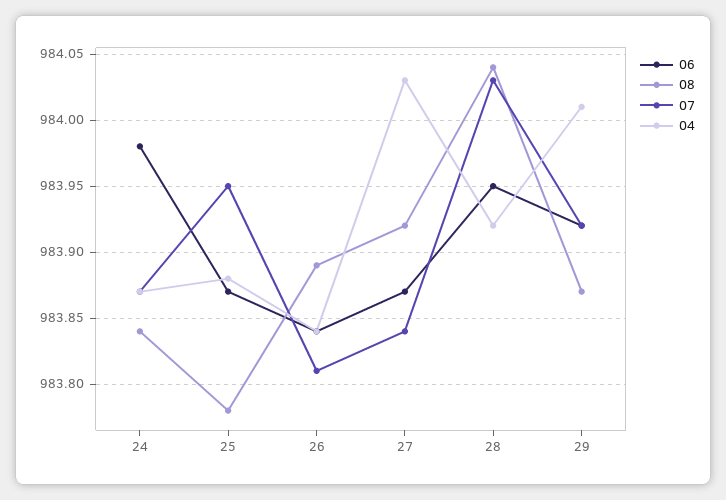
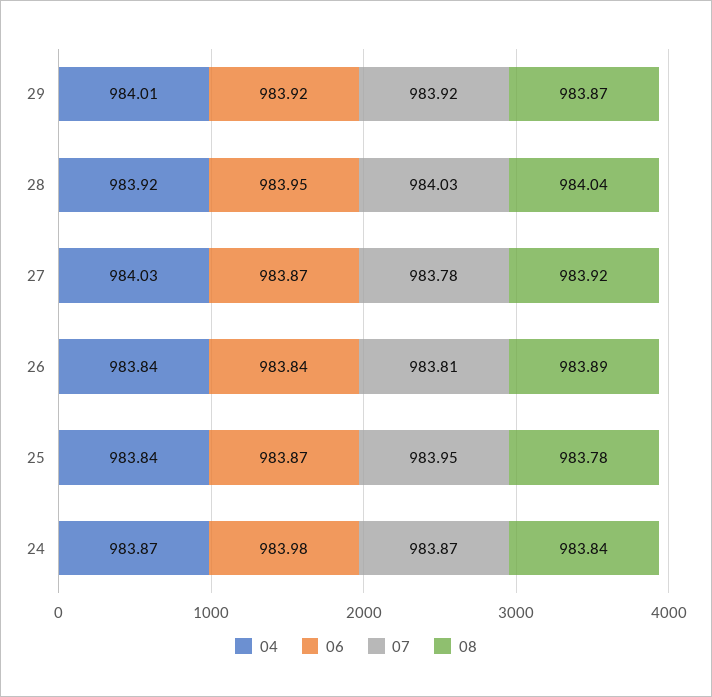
  {
    "06": {
      "24": 983.98,
      "25": 983.87,
      "26": 983.84,
      "27": 983.87,
      "28": 983.95,
      "29": 983.92
    },
    "08": {
      "24": 983.84,
      "25": 983.78,
      "26": 983.89,
      "27": 983.92,
      "28": 984.04,
      "29": 983.87
    },
    "07": {
      "24": 983.87,
      "25": 983.95,
      "26": 983.81,
-     "27": 983.84,
+     "27": 983.78,
      "28": 984.03,
      "29": 983.92
    },
    "04": {
      "24": 983.87,
-     "25": 983.88,
+     "25": 983.84,
      "26": 983.84,
      "27": 984.03,
      "28": 983.92,
      "29": 984.01
    }
  }

